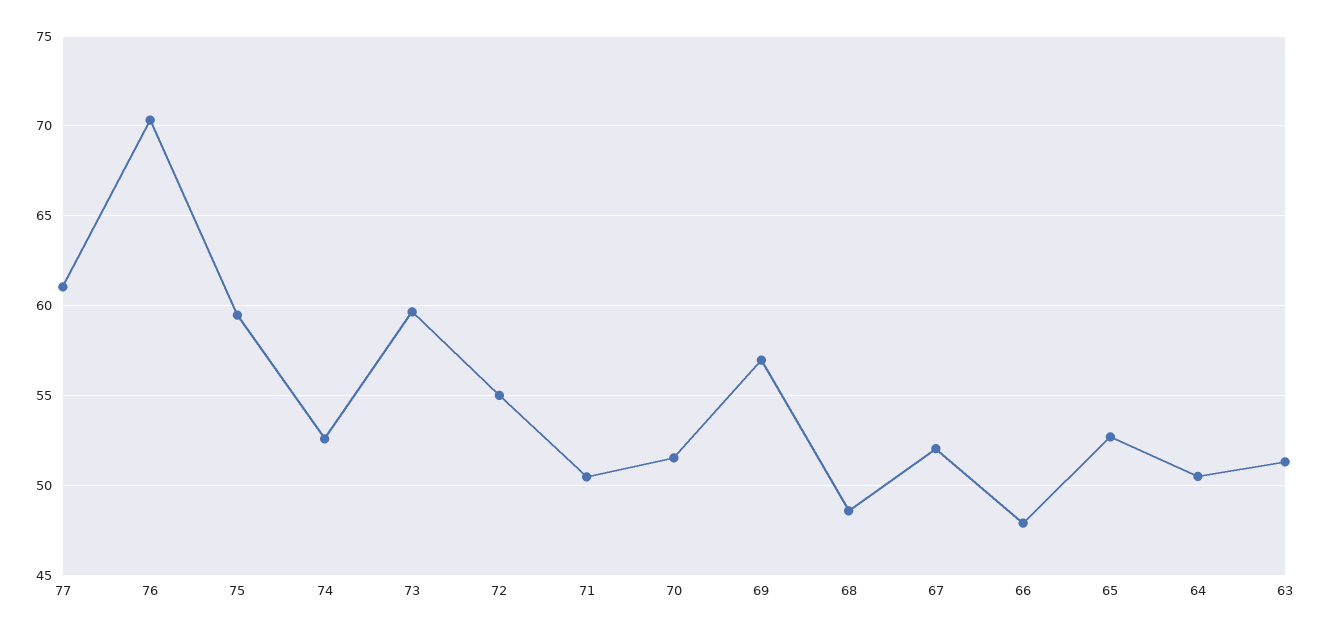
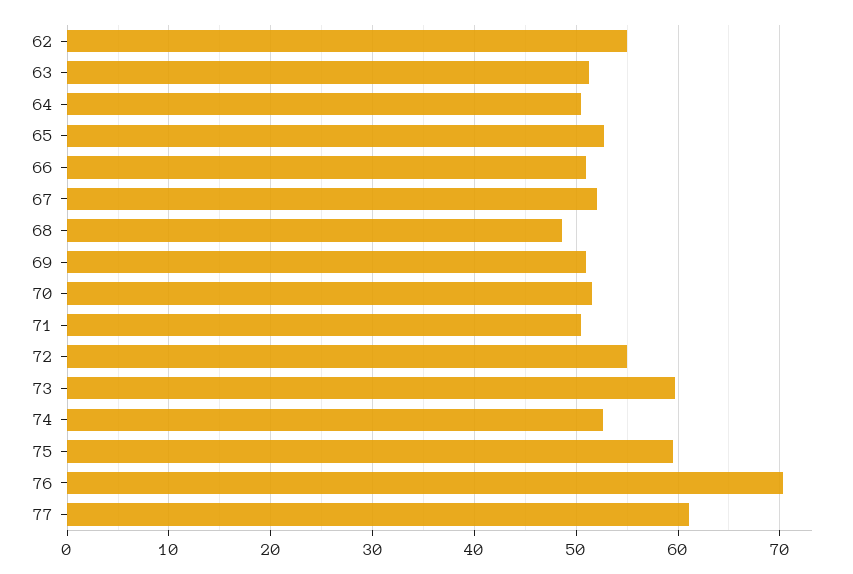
  {
    "77": 61,
    "76": 70.5,
    "75": 59.5,
    "74": 52.5,
    "73": 59.5,
    "72": 55,
    "71": 50.5,
    "70": 51.5,
-   "69": 57,
+   "69": 51,
    "68": 48.5,
    "67": 52,
-   "66": 48,
+   "66": 51,
    "65": 52.5,
    "64": 50.5,
-   "63": 51.5
+   "63": 51.5,
+   "62": 55
  }

